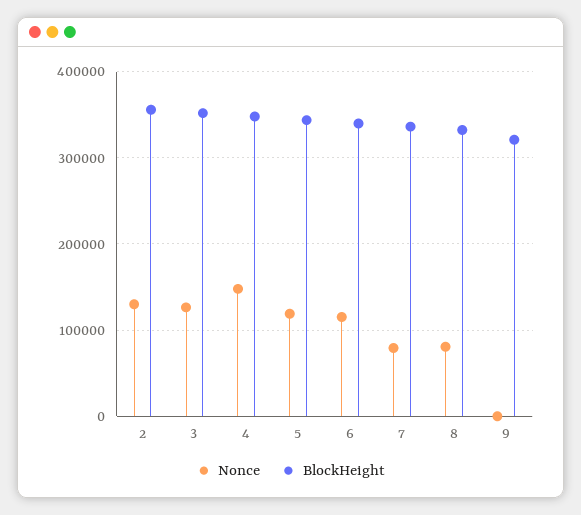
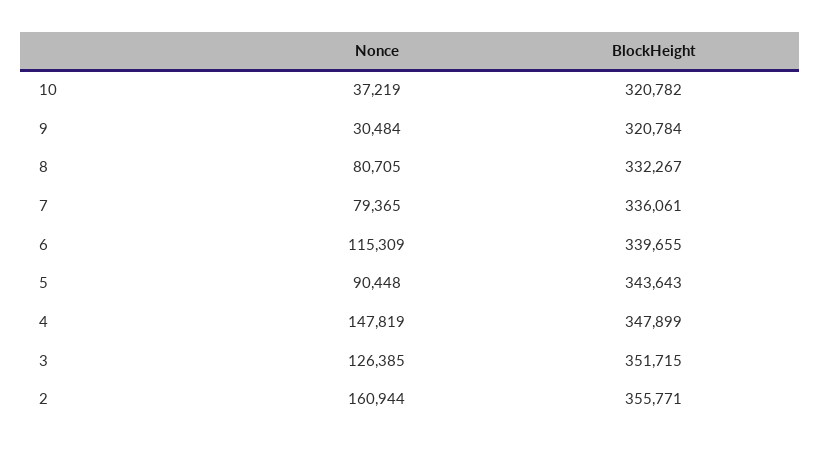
  {
    "Nonce": {
-     "2": 130000,
+     "2": 160944,
      "3": 126385,
      "4": 147819,
-     "5": 120000,
+     "5": 90448,
      "6": 115309,
      "7": 79365,
      "8": 80705,
-     "9": 0
+     "9": 30484,
+     "10": 37219
    },
    "BlockHeight": {
      "2": 355771,
      "3": 351715,
      "4": 347899,
      "5": 343643,
      "6": 339655,
      "7": 336061,
      "8": 332267,
-     "9": 320784
+     "9": 320784,
+     "10": 320782
    }
  }

